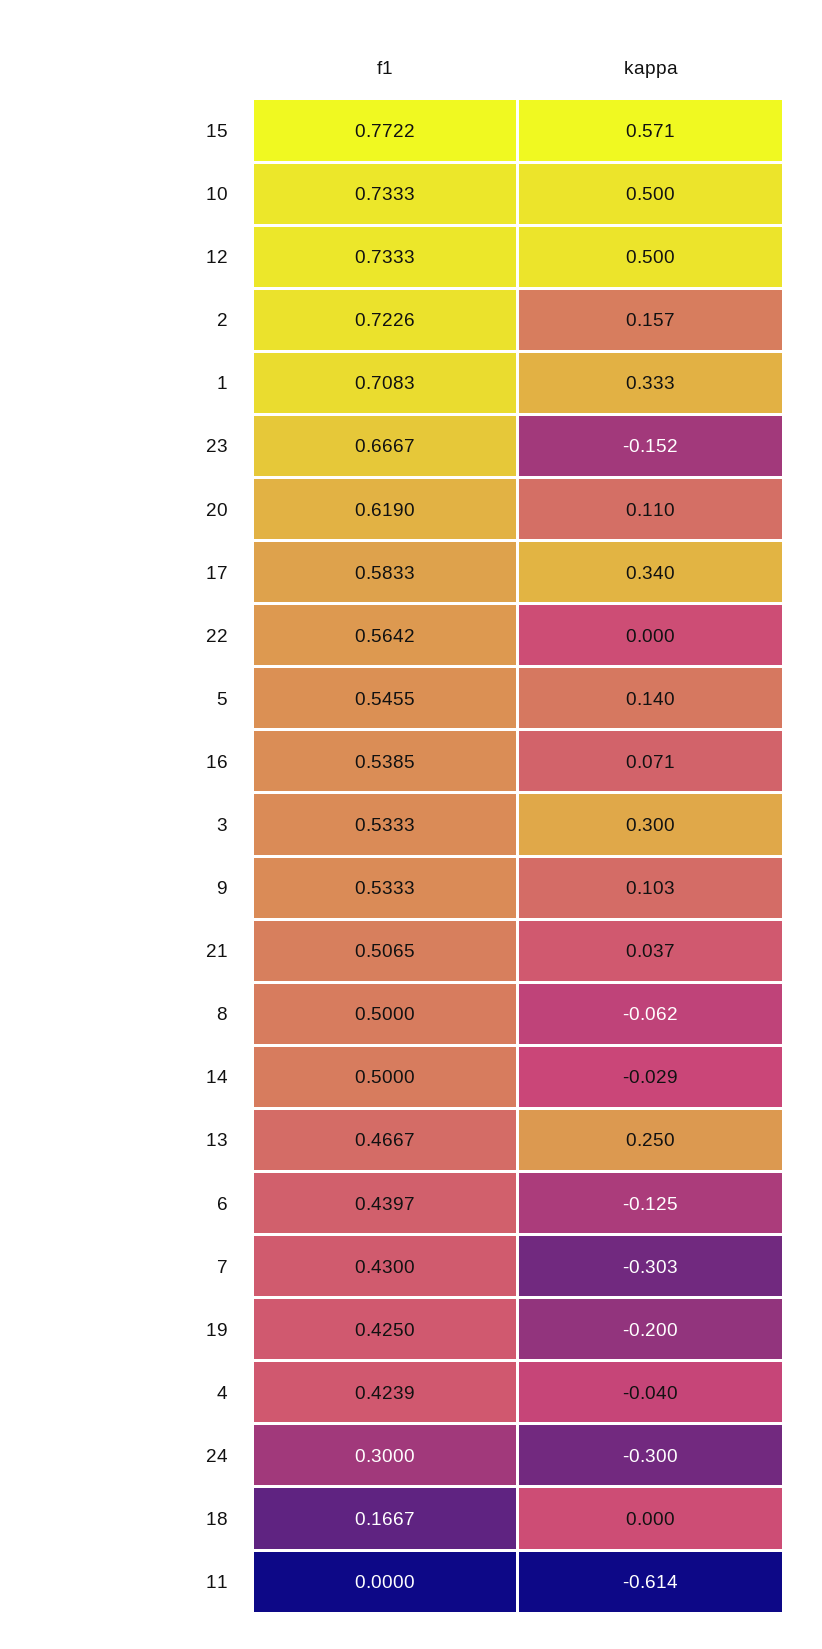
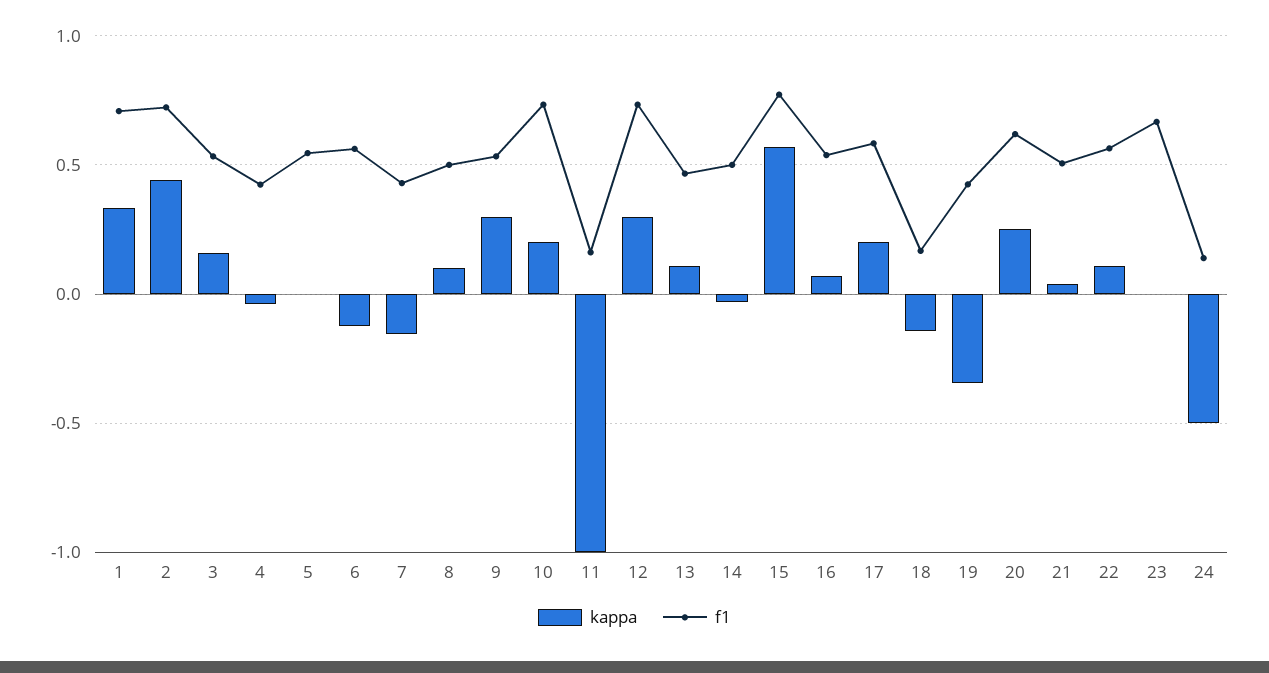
  {
    "f1": {
      "15": 0.7722,
      "10": 0.7333,
      "12": 0.7333,
      "2": 0.7226,
      "1": 0.7083,
      "23": 0.6667,
      "20": 0.619,
      "17": 0.5833,
      "22": 0.5642,
      "5": 0.5455,
      "16": 0.5385,
      "3": 0.5333,
      "9": 0.5333,
      "21": 0.5065,
      "8": 0.5,
      "14": 0.5,
      "13": 0.4667,
-     "6": 0.4397,
+     "6": 0.55,
      "7": 0.43,
      "19": 0.425,
      "4": 0.4239,
-     "24": 0.3,
+     "24": 0.15,
      "18": 0.1667,
-     "11": 0
+     "11": 0.15
    },
    "kappa": {
      "15": 0.571,
-     "10": 0.5,
+     "10": 0.2,
-     "12": 0.5,
+     "12": 0.3,
-     "2": 0.157,
+     "2": 0.45,
      "1": 0.333,
-     "23": -0.152,
+     "23": 0,
-     "20": 0.11,
+     "20": 0.25,
-     "17": 0.34,
+     "17": 0.2,
-     "22": 0,
+     "22": 0.1,
-     "5": 0.14,
+     "5": 0,
      "16": 0.071,
-     "3": 0.3,
+     "3": 0.15,
-     "9": 0.103,
+     "9": 0.3,
      "21": 0.037,
-     "8": -0.062,
+     "8": 0.1,
      "14": -0.029,
-     "13": 0.25,
+     "13": 0.1,
      "6": -0.125,
-     "7": -0.303,
+     "7": -0.15,
-     "19": -0.2,
+     "19": -0.35,
      "4": -0.04,
-     "24": -0.3,
+     "24": -0.5,
-     "18": 0,
+     "18": -0.15,
-     "11": -0.614
+     "11": -1
    }
  }

